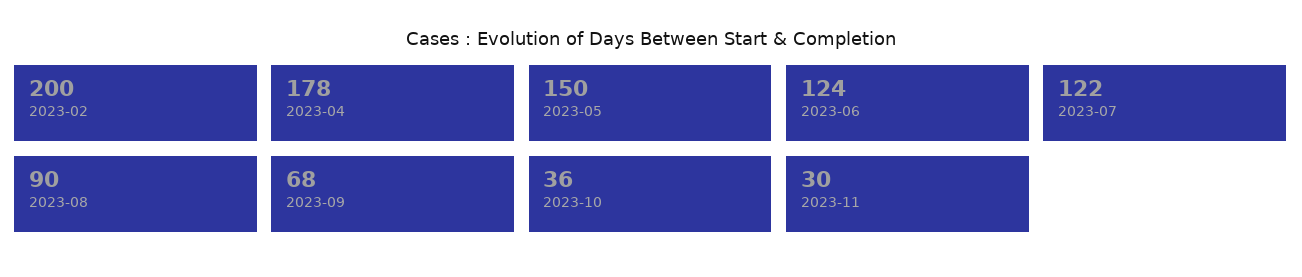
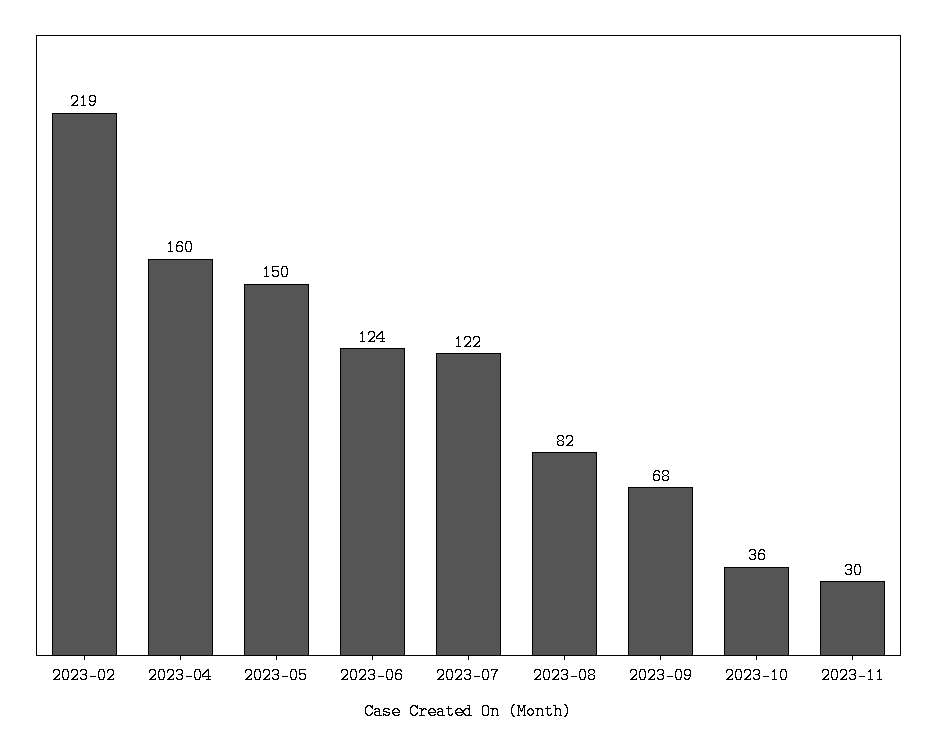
  {
-   "2023-02": 200,
+   "2023-02": 219,
-   "2023-04": 178,
+   "2023-04": 160,
    "2023-05": 150,
    "2023-06": 124,
    "2023-07": 122,
-   "2023-08": 90,
+   "2023-08": 82,
    "2023-09": 68,
    "2023-10": 36,
    "2023-11": 30
  }

